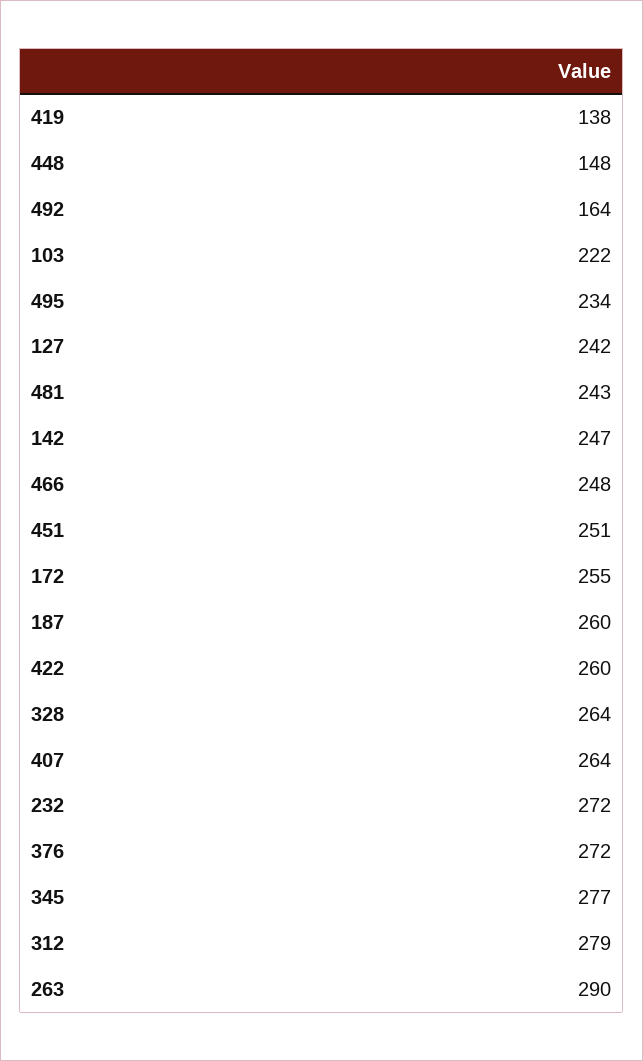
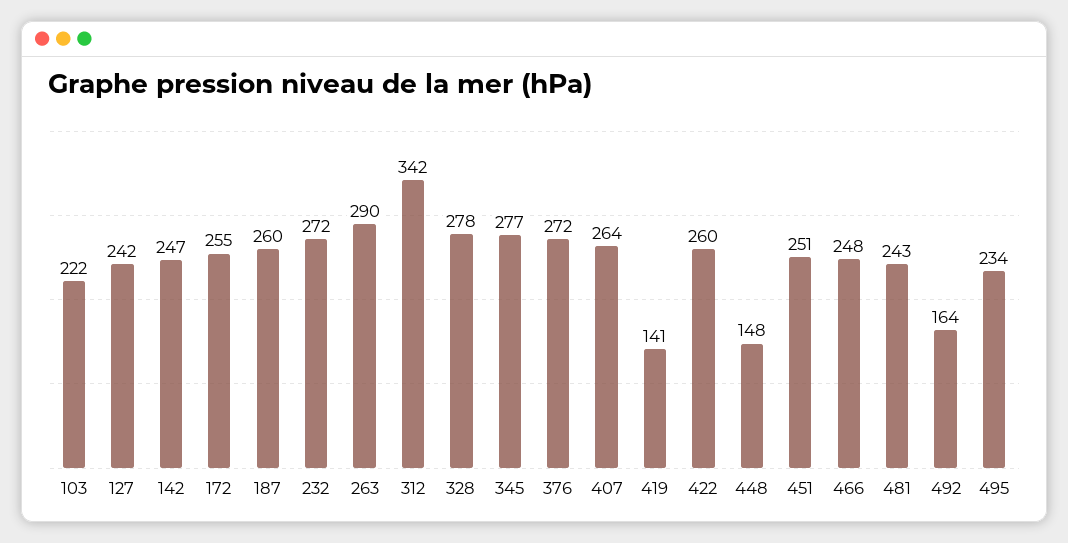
  {
-   "419": 138,
+   "419": 141,
    "448": 148,
    "492": 164,
    "103": 222,
    "495": 234,
    "127": 242,
    "481": 243,
    "142": 247,
    "466": 248,
    "451": 251,
    "172": 255,
    "187": 260,
    "422": 260,
-   "328": 264,
+   "328": 278,
    "407": 264,
    "232": 272,
    "376": 272,
    "345": 277,
-   "312": 279,
+   "312": 342,
    "263": 290
  }

